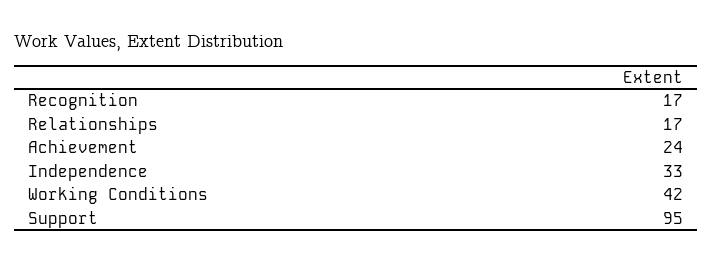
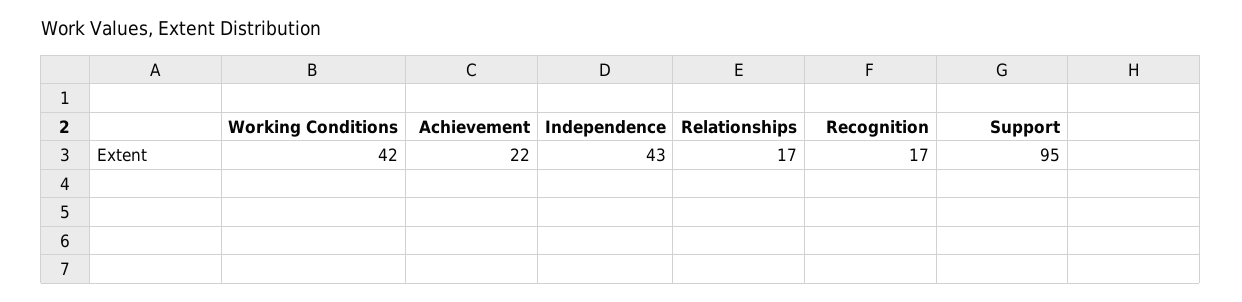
  {
    "Recognition": 17,
    "Relationships": 17,
-   "Achievement": 24,
+   "Achievement": 22,
-   "Independence": 33,
+   "Independence": 43,
    "Working Conditions": 42,
    "Support": 95
  }

